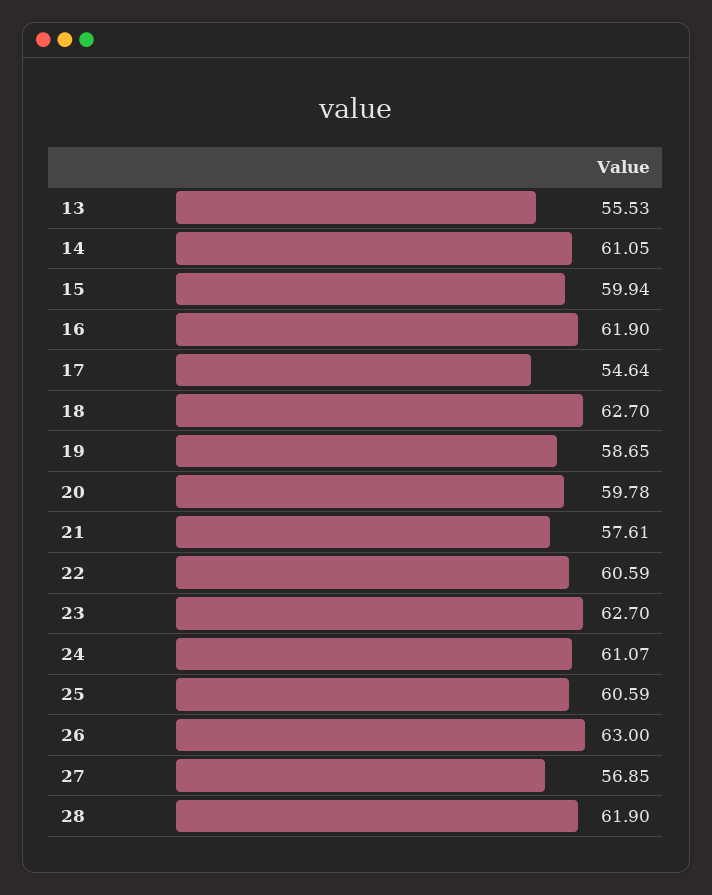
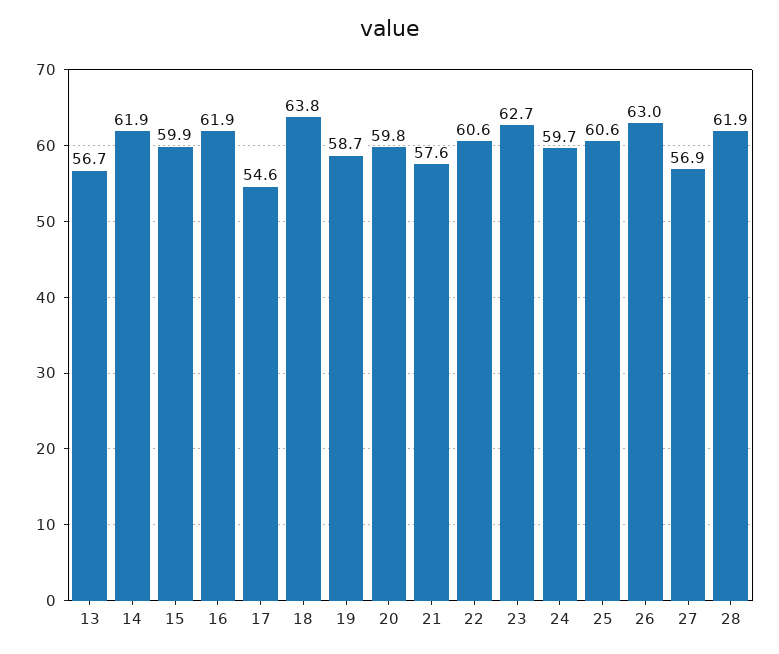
  {
-   "13": 55.53,
+   "13": 56.7,
-   "14": 61.05,
+   "14": 61.9,
    "15": 59.94,
    "16": 61.9,
    "17": 54.64,
-   "18": 62.7,
+   "18": 63.8,
    "19": 58.65,
    "20": 59.78,
    "21": 57.61,
    "22": 60.59,
    "23": 62.7,
-   "24": 61.07,
+   "24": 59.7,
    "25": 60.59,
    "26": 63,
    "27": 56.85,
    "28": 61.9
  }

